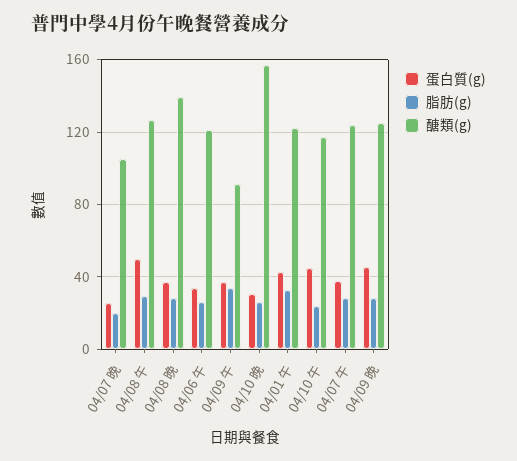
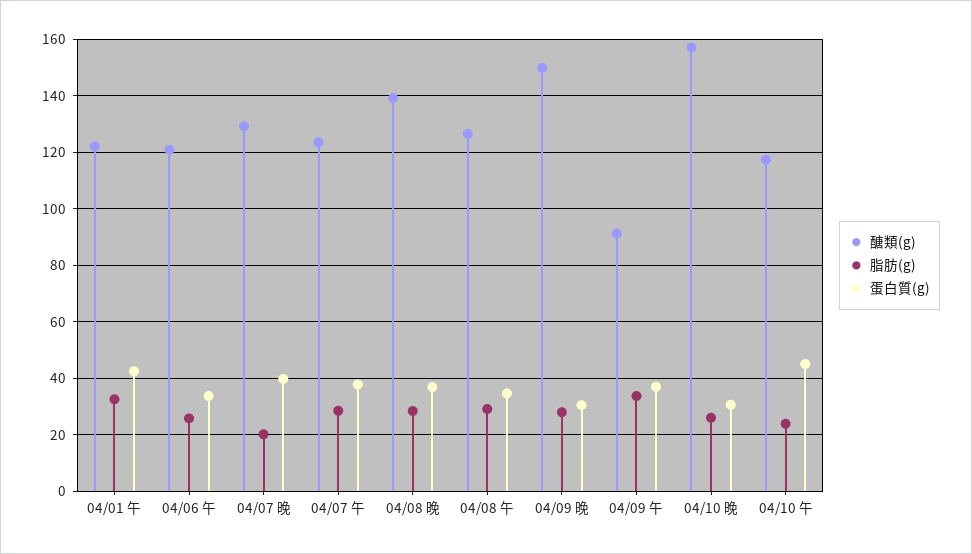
  {
    "蛋白質(g)": {
-     "04/07 晚": 25,
+     "04/07 晚": 40,
-     "04/08 午": 50,
+     "04/08 午": 35,
      "04/08 晚": 37.5,
      "04/06 午": 32.5,
      "04/09 午": 37.5,
      "04/10 晚": 30,
      "04/01 午": 42.5,
      "04/10 午": 45,
      "04/07 午": 37.5,
-     "04/09 晚": 45
+     "04/09 晚": 30
    },
    "脂肪(g)": {
      "04/07 晚": 20,
      "04/08 午": 30,
      "04/08 晚": 27.5,
      "04/06 午": 25,
      "04/09 午": 32.5,
      "04/10 晚": 25,
      "04/01 午": 32.5,
      "04/10 午": 25,
      "04/07 午": 27.5,
      "04/09 晚": 27.5
    },
    "醣類(g)": {
-     "04/07 晚": 105,
+     "04/07 晚": 130,
      "04/08 午": 127.5,
      "04/08 晚": 140,
      "04/06 午": 120,
      "04/09 午": 92.5,
      "04/10 晚": 157.5,
      "04/01 午": 122.5,
      "04/10 午": 117.5,
      "04/07 午": 122.5,
-     "04/09 晚": 125
+     "04/09 晚": 150
    }
  }

